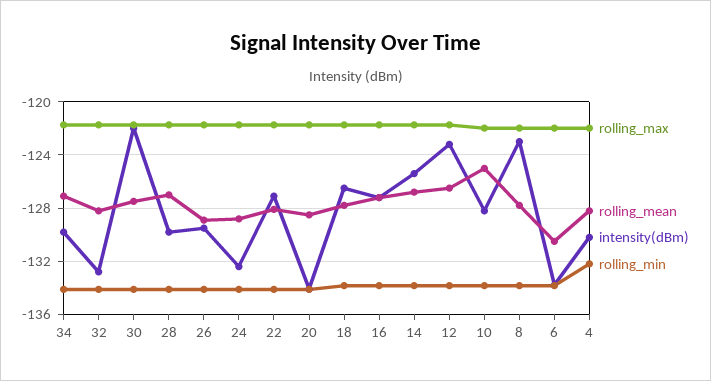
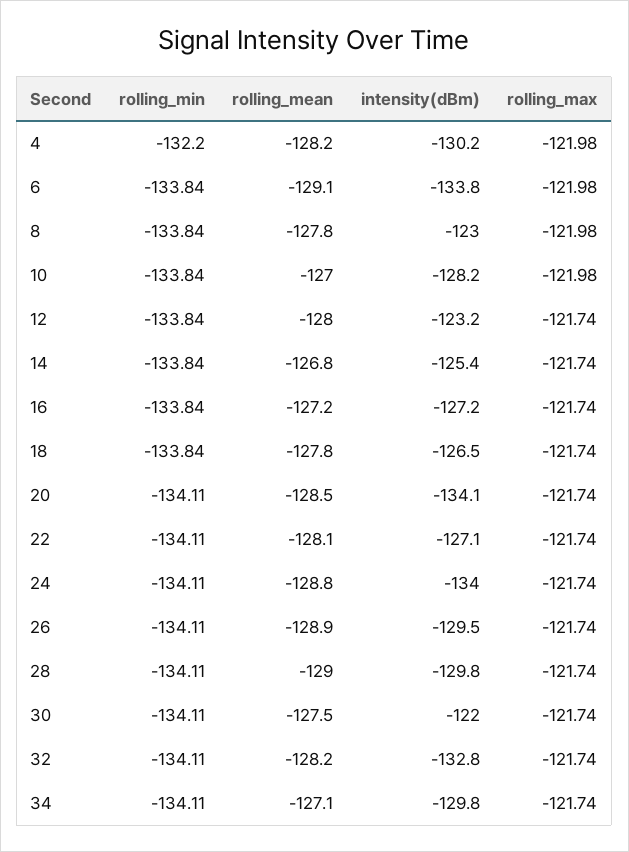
  {
    "rolling_max": {
      "34": -121.74,
      "32": -121.74,
      "30": -121.74,
      "28": -121.74,
      "26": -121.74,
      "24": -121.74,
      "22": -121.74,
      "20": -121.74,
      "18": -121.74,
      "16": -121.74,
      "14": -121.74,
      "12": -121.74,
      "10": -121.98,
      "8": -121.98,
      "6": -121.98,
      "4": -121.98
    },
    "rolling_mean": {
      "34": -127.1,
      "32": -128.2,
      "30": -127.5,
-     "28": -127,
+     "28": -129,
      "26": -128.9,
      "24": -128.8,
      "22": -128.1,
      "20": -128.5,
      "18": -127.8,
      "16": -127.2,
      "14": -126.8,
-     "12": -126.5,
+     "12": -128,
-     "10": -125,
+     "10": -127,
      "8": -127.8,
-     "6": -130.5,
+     "6": -129.1,
      "4": -128.2
    },
    "intensity(dBm)": {
      "34": -129.8,
      "32": -132.8,
      "30": -122,
      "28": -129.8,
      "26": -129.5,
-     "24": -132.5,
+     "24": -134,
      "22": -127.1,
      "20": -134.1,
      "18": -126.5,
      "16": -127.2,
      "14": -125.4,
      "12": -123.2,
      "10": -128.2,
      "8": -123,
      "6": -133.8,
      "4": -130.2
    },
    "rolling_min": {
      "34": -134.11,
      "32": -134.11,
      "30": -134.11,
      "28": -134.11,
      "26": -134.11,
      "24": -134.11,
      "22": -134.11,
      "20": -134.11,
      "18": -133.84,
      "16": -133.84,
      "14": -133.84,
      "12": -133.84,
      "10": -133.84,
      "8": -133.84,
      "6": -133.84,
      "4": -132.2
    }
  }

